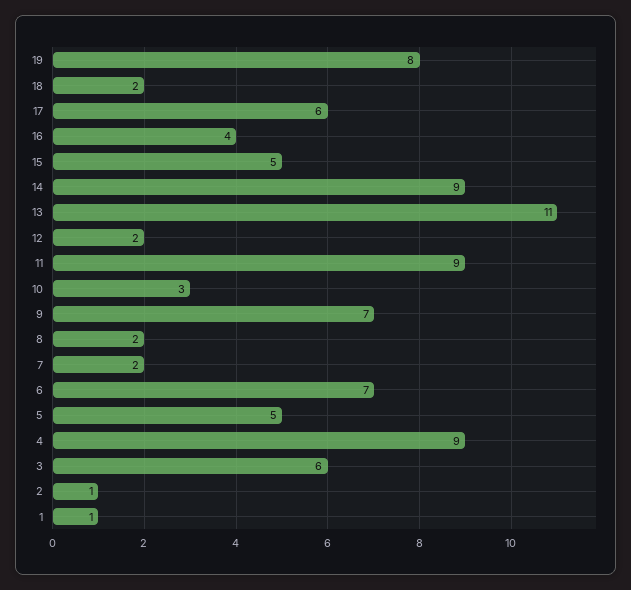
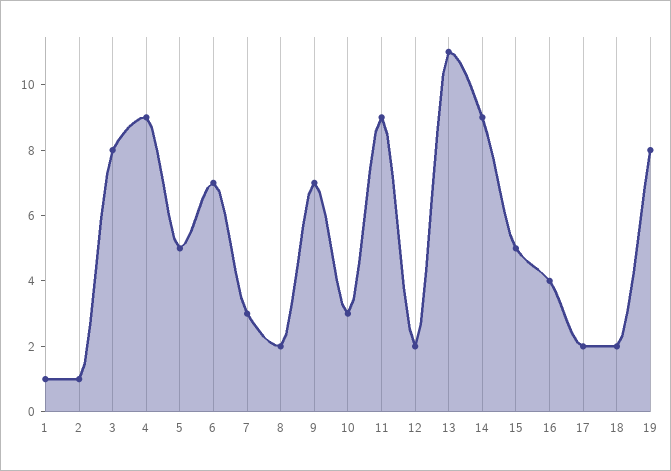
  {
    "19": 8,
    "18": 2,
-   "17": 6,
+   "17": 2,
    "16": 4,
    "15": 5,
    "14": 9,
    "13": 11,
    "12": 2,
    "11": 9,
    "10": 3,
    "9": 7,
    "8": 2,
-   "7": 2,
+   "7": 3,
    "6": 7,
    "5": 5,
    "4": 9,
-   "3": 6,
+   "3": 8,
    "2": 1,
    "1": 1
  }

